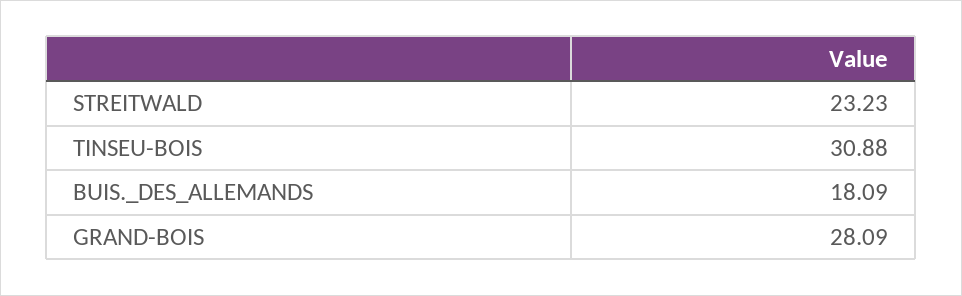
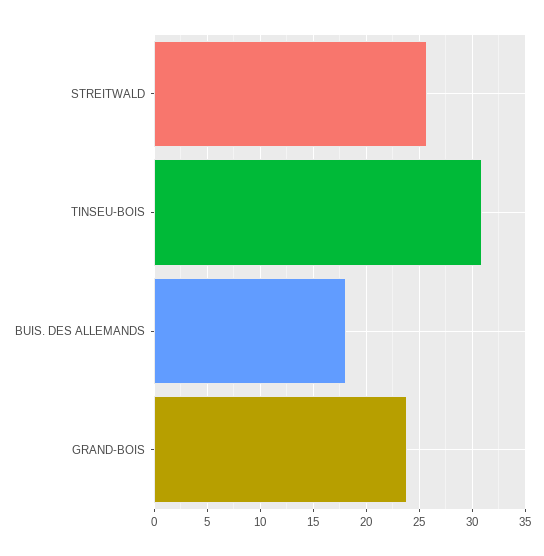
  {
-   "STREITWALD": 23.23,
+   "STREITWALD": 26,
    "TINSEU-BOIS": 30.88,
    "BUIS._DES_ALLEMANDS": 18.09,
-   "GRAND-BOIS": 28.09
+   "GRAND-BOIS": 24
  }

